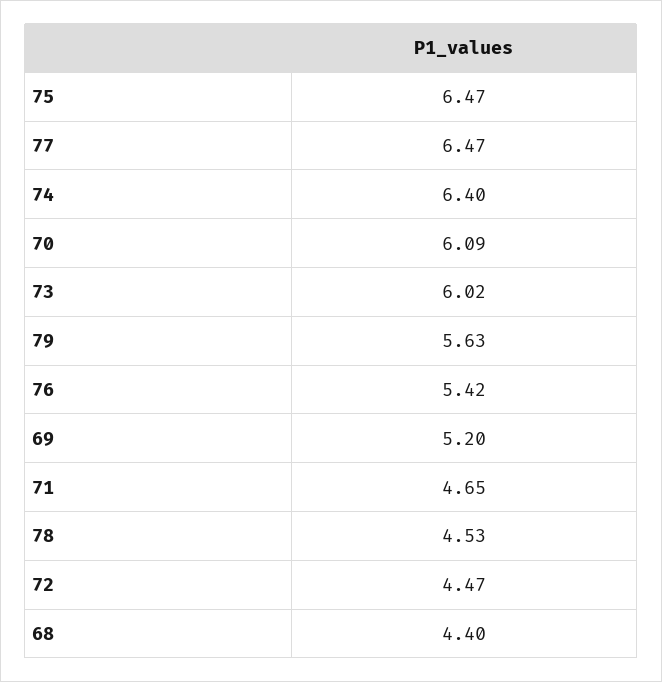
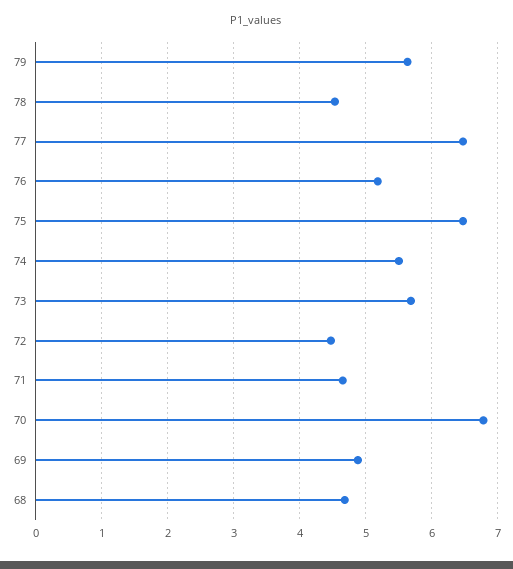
  {
    "75": 6.47,
    "77": 6.47,
-   "74": 6.4,
+   "74": 5.5,
-   "70": 6.09,
+   "70": 6.8,
-   "73": 6.02,
+   "73": 5.7,
    "79": 5.63,
-   "76": 5.42,
+   "76": 5.2,
-   "69": 5.2,
+   "69": 4.9,
    "71": 4.65,
    "78": 4.53,
    "72": 4.47,
-   "68": 4.4
+   "68": 4.7
  }

